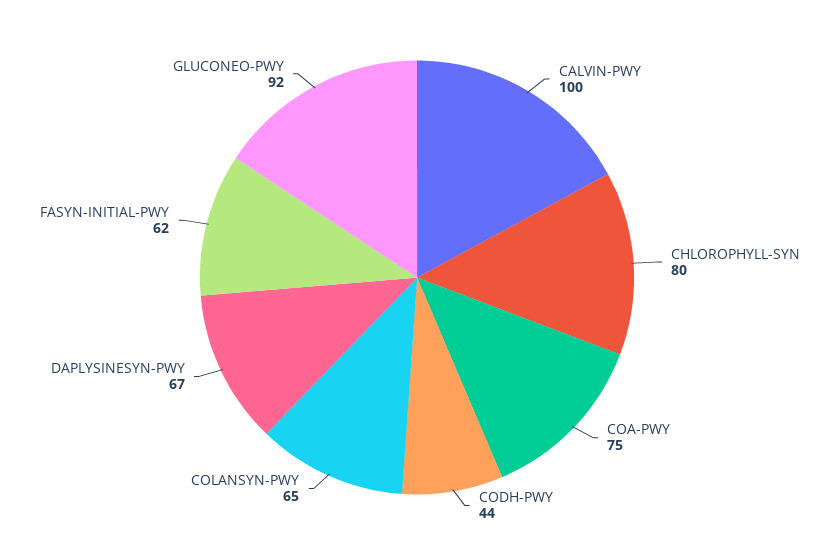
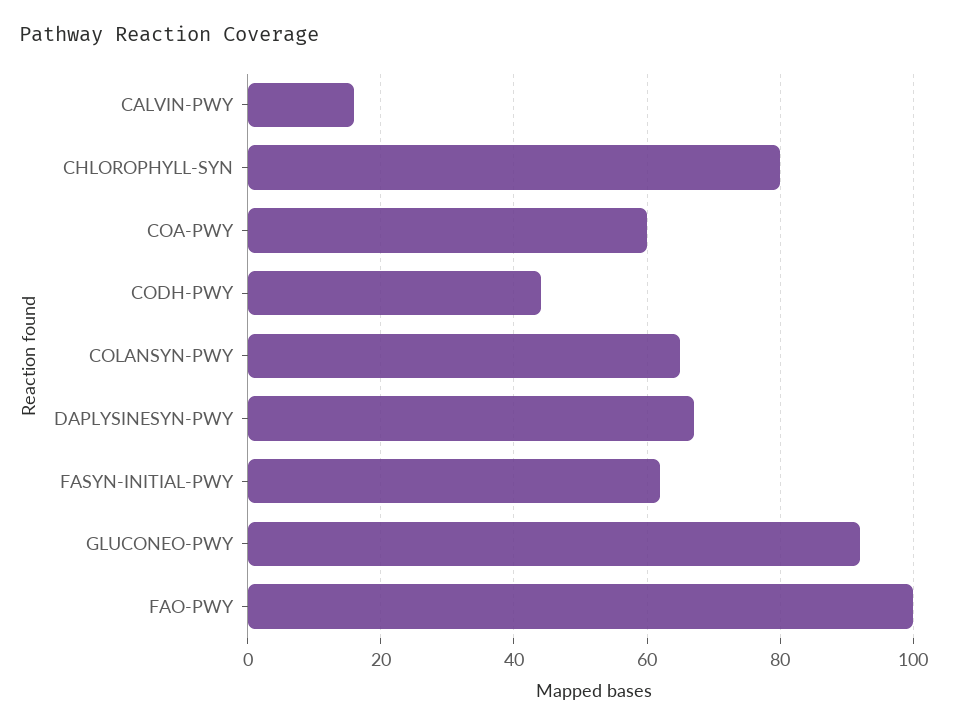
  {
-   "CALVIN-PWY": 100,
+   "CALVIN-PWY": 15,
    "CHLOROPHYLL-SYN": 80,
-   "COA-PWY": 75,
+   "COA-PWY": 60,
    "CODH-PWY": 44,
    "COLANSYN-PWY": 65,
    "DAPLYSINESYN-PWY": 67,
    "FASYN-INITIAL-PWY": 62,
-   "GLUCONEO-PWY": 92
+   "GLUCONEO-PWY": 92,
+   "FAO-PWY": 100
  }

